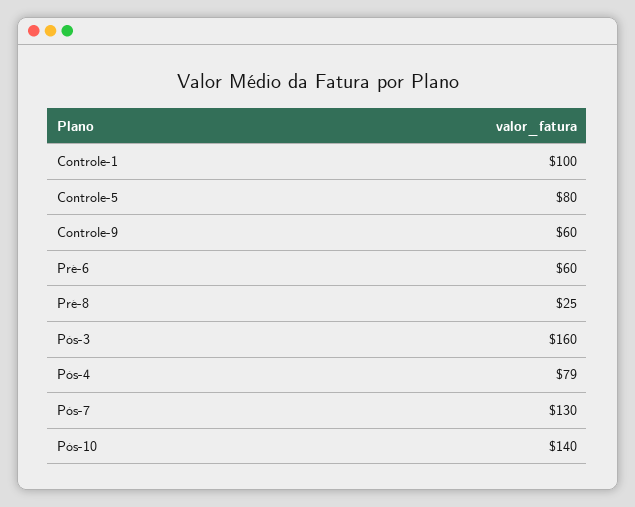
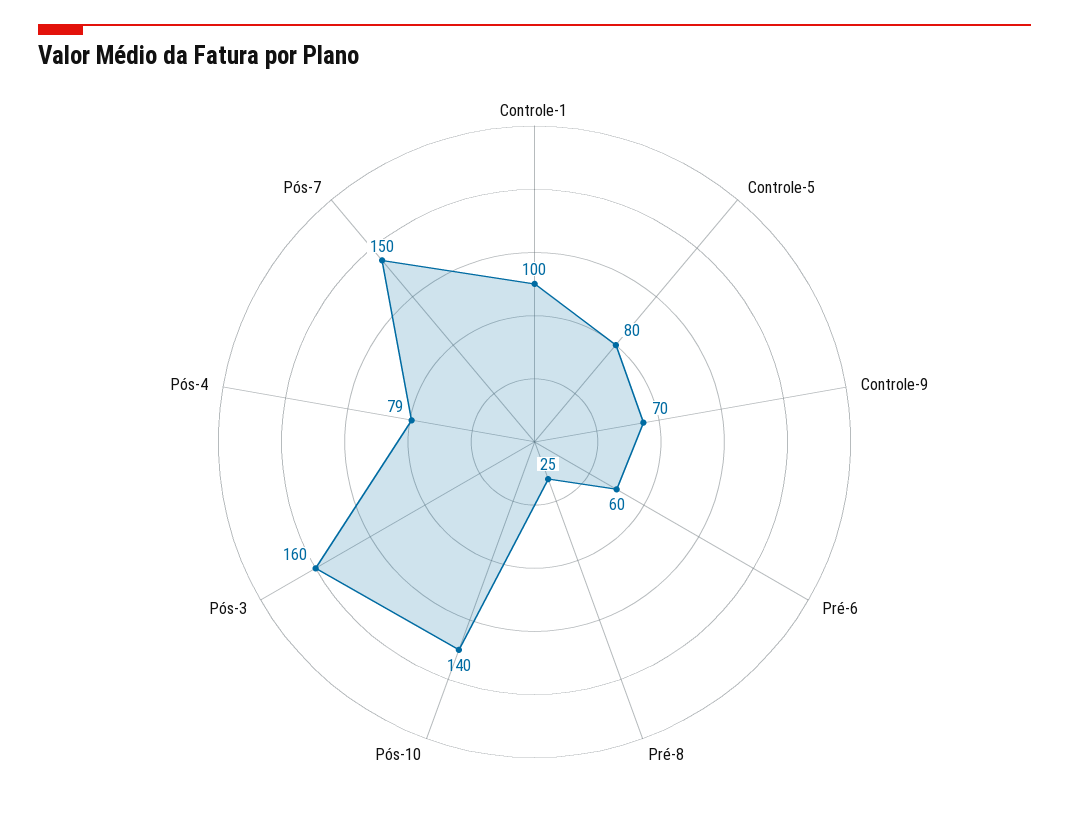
  {
    "Controle-1": 100,
    "Controle-5": 80,
-   "Controle-9": 60,
+   "Controle-9": 70,
    "Pré-6": 60,
    "Pré-8": 25,
    "Pós-3": 160,
    "Pós-4": 79,
-   "Pós-7": 130,
+   "Pós-7": 150,
    "Pós-10": 140
  }

